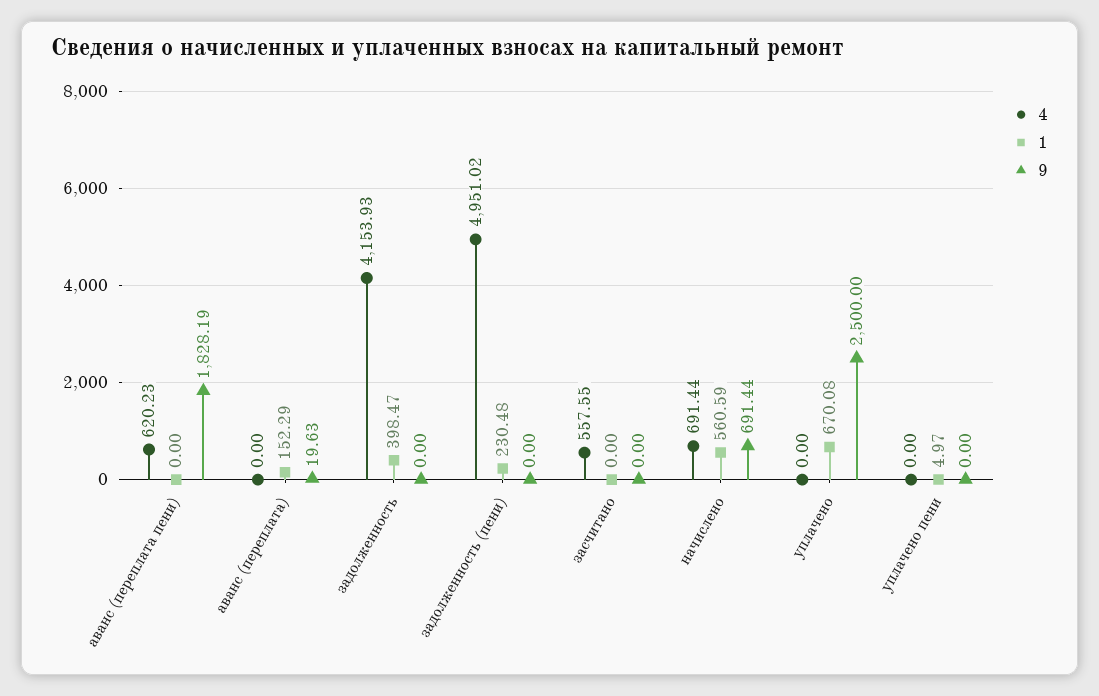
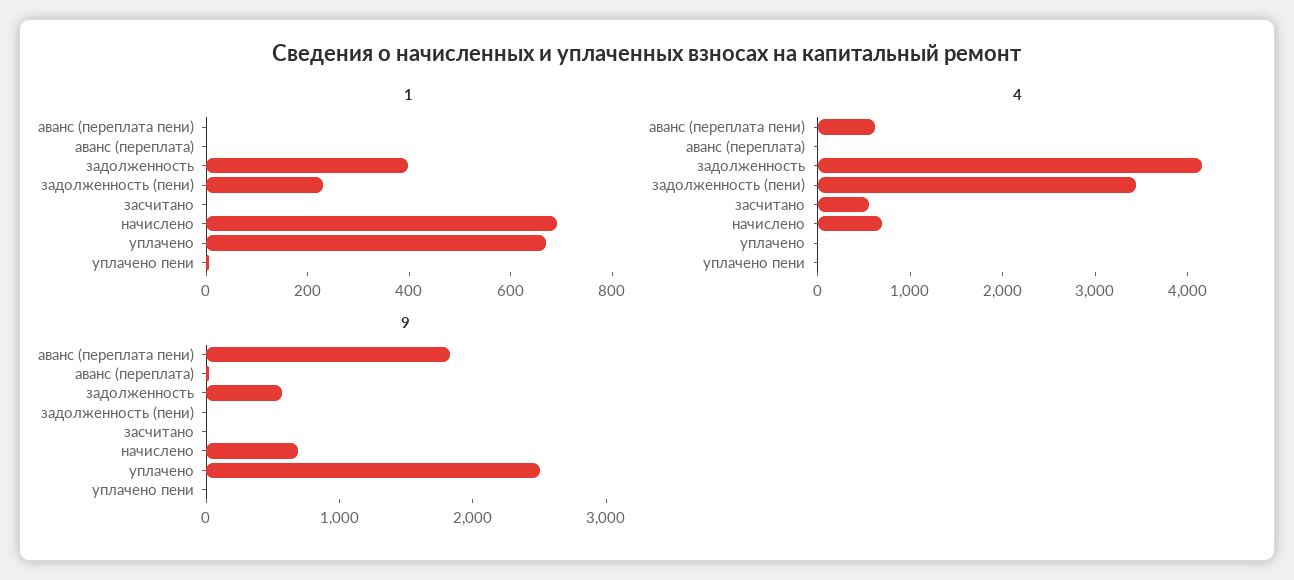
  {
    "4": {
      "аванс (переплата пени)": 620.23,
      "аванс (переплата)": 0,
      "задолженность": 4153.93,
-     "задолженность (пени)": 4951.02,
+     "задолженность (пени)": 3400,
      "засчитано": 557.55,
      "начислено": 691.44,
      "уплачено": 0,
      "уплачено пени": 0
    },
    "1": {
      "аванс (переплата пени)": 0,
-     "аванс (переплата)": 152.29,
+     "аванс (переплата)": 0,
      "задолженность": 398.47,
      "задолженность (пени)": 230.48,
      "засчитано": 0,
-     "начислено": 560.59,
+     "начислено": 700,
      "уплачено": 670.08,
      "уплачено пени": 4.97
    },
    "9": {
      "аванс (переплата пени)": 1828.19,
      "аванс (переплата)": 19.63,
-     "задолженность": 0,
+     "задолженность": 600,
      "задолженность (пени)": 0,
      "засчитано": 0,
      "начислено": 691.44,
      "уплачено": 2500,
      "уплачено пени": 0
    }
  }

